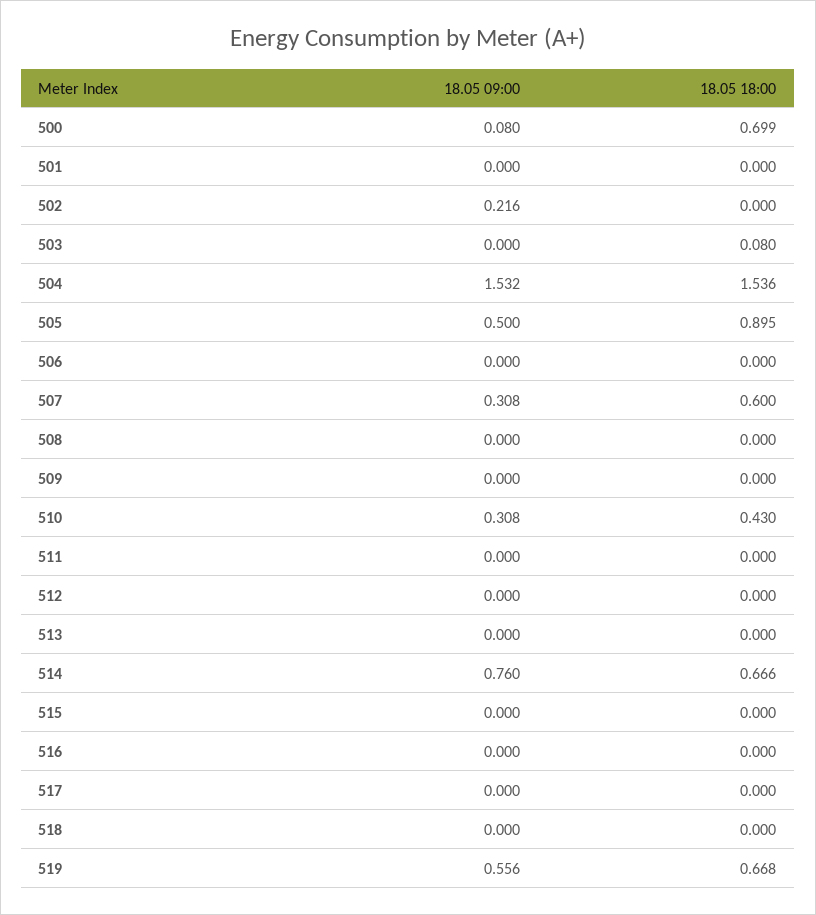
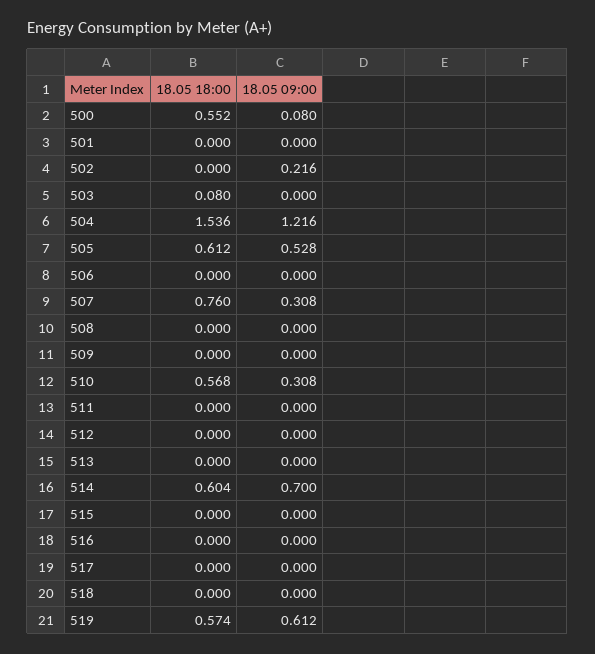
  {
    "18.05 09:00": {
      "500": 0.08,
      "501": 0,
      "502": 0.216,
      "503": 0,
-     "504": 1.532,
+     "504": 1.216,
-     "505": 0.5,
+     "505": 0.528,
      "506": 0,
      "507": 0.308,
      "508": 0,
      "509": 0,
      "510": 0.308,
      "511": 0,
      "512": 0,
      "513": 0,
-     "514": 0.76,
+     "514": 0.7,
      "515": 0,
      "516": 0,
      "517": 0,
      "518": 0,
-     "519": 0.556
+     "519": 0.612
    },
    "18.05 18:00": {
-     "500": 0.699,
+     "500": 0.552,
      "501": 0,
      "502": 0,
      "503": 0.08,
      "504": 1.536,
-     "505": 0.895,
+     "505": 0.612,
      "506": 0,
-     "507": 0.6,
+     "507": 0.76,
      "508": 0,
      "509": 0,
-     "510": 0.43,
+     "510": 0.568,
      "511": 0,
      "512": 0,
      "513": 0,
-     "514": 0.666,
+     "514": 0.604,
      "515": 0,
      "516": 0,
      "517": 0,
      "518": 0,
-     "519": 0.668
+     "519": 0.574
    }
  }

